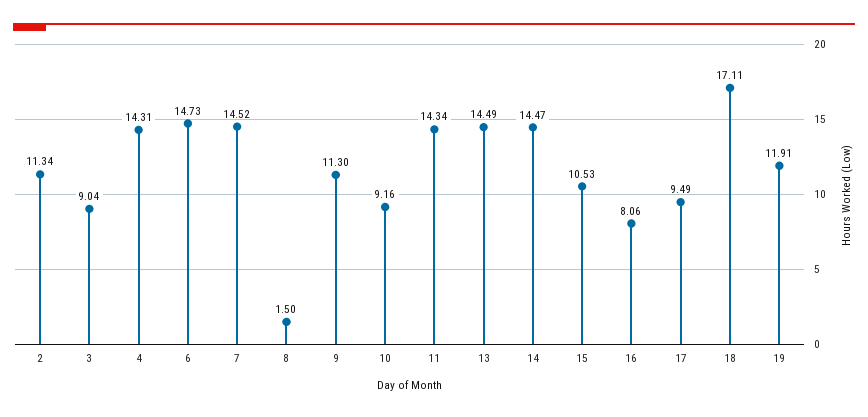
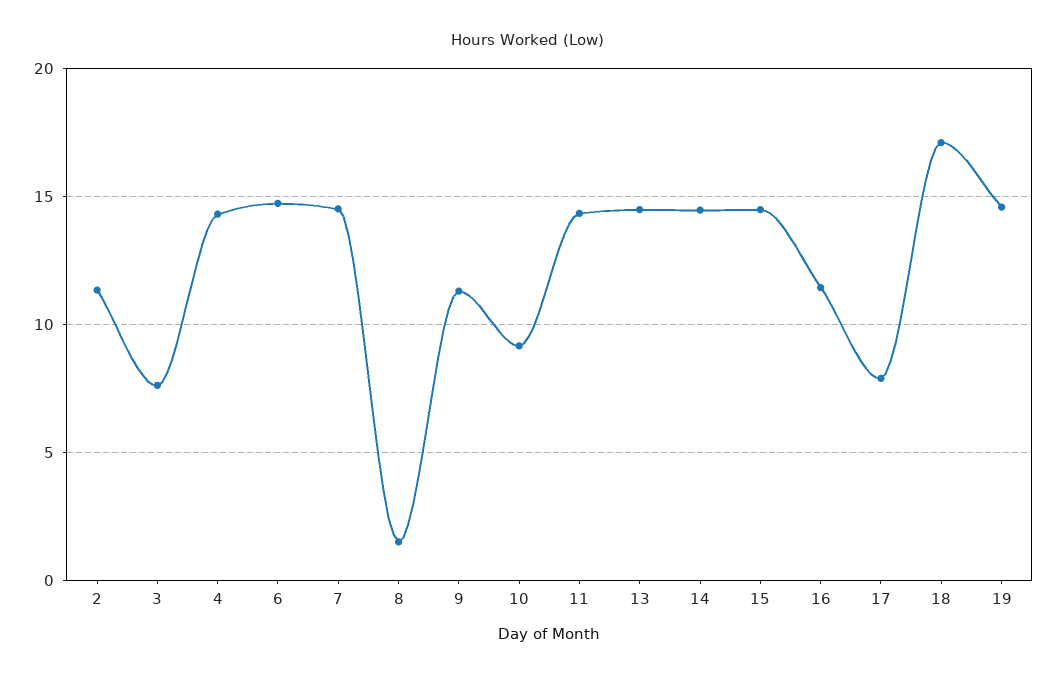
  {
    "2": 11.34,
-   "3": 9.04,
+   "3": 7.5,
    "4": 14.31,
    "6": 14.73,
    "7": 14.52,
    "8": 1.5,
    "9": 11.3,
    "10": 9.16,
    "11": 14.34,
    "13": 14.49,
    "14": 14.47,
-   "15": 10.53,
+   "15": 14.5,
-   "16": 8.06,
+   "16": 11.5,
-   "17": 9.49,
+   "17": 8,
    "18": 17.11,
-   "19": 11.91
+   "19": 14.5
  }

